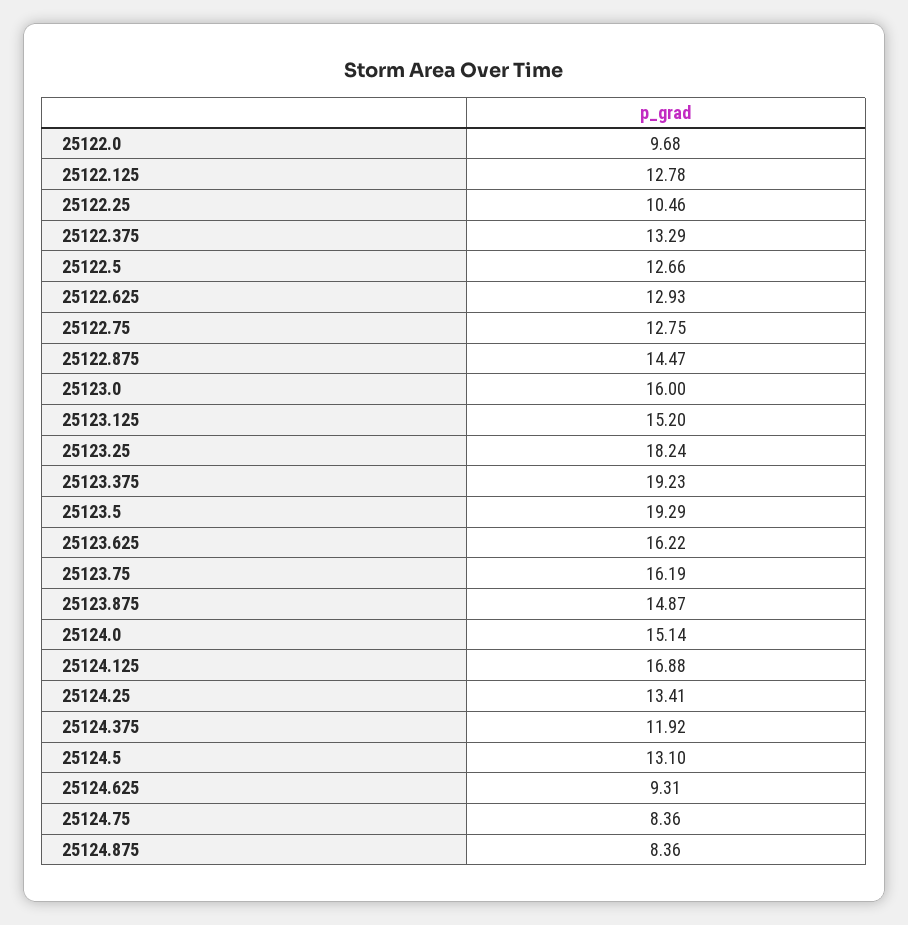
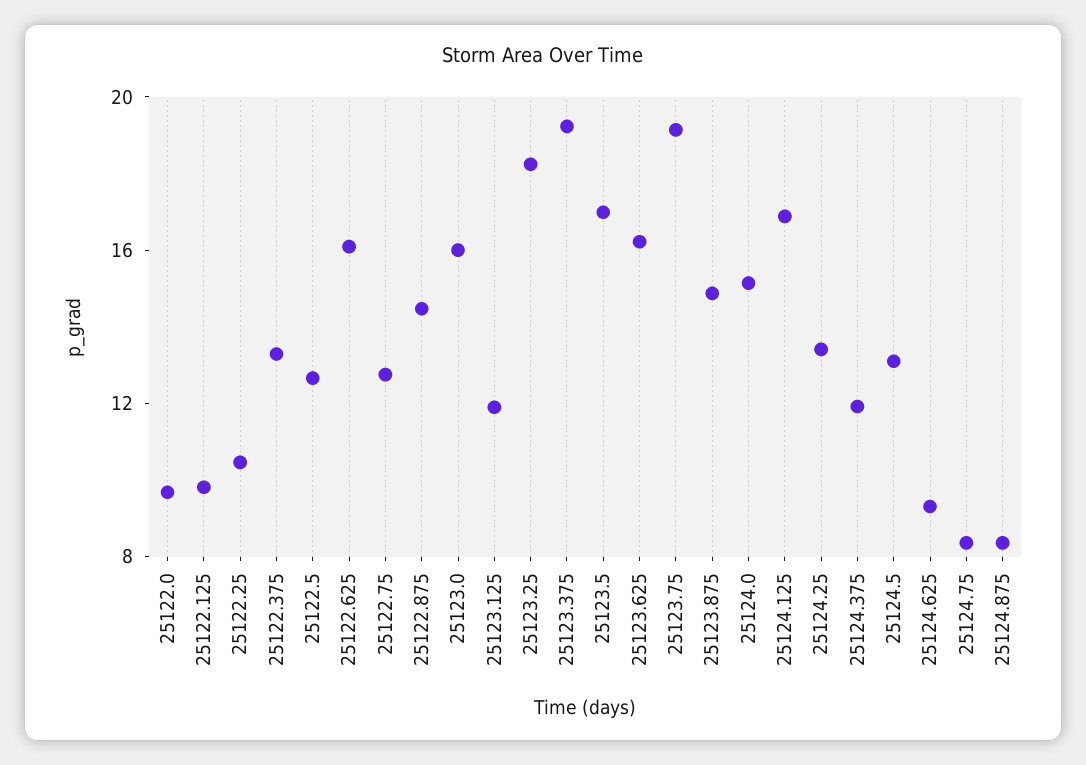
  {
    "25122.0": 9.68,
-   "25122.125": 12.78,
+   "25122.125": 10,
    "25122.25": 10.46,
    "25122.375": 13.29,
    "25122.5": 12.66,
-   "25122.625": 12.93,
+   "25122.625": 16,
    "25122.75": 12.75,
    "25122.875": 14.47,
    "25123.0": 16,
-   "25123.125": 15.2,
+   "25123.125": 12,
    "25123.25": 18.24,
    "25123.375": 19.23,
-   "25123.5": 19.29,
+   "25123.5": 17,
    "25123.625": 16.22,
-   "25123.75": 16.19,
+   "25123.75": 19,
    "25123.875": 14.87,
    "25124.0": 15.14,
    "25124.125": 16.88,
    "25124.25": 13.41,
    "25124.375": 11.92,
    "25124.5": 13.1,
    "25124.625": 9.31,
    "25124.75": 8.36,
    "25124.875": 8.36
  }

